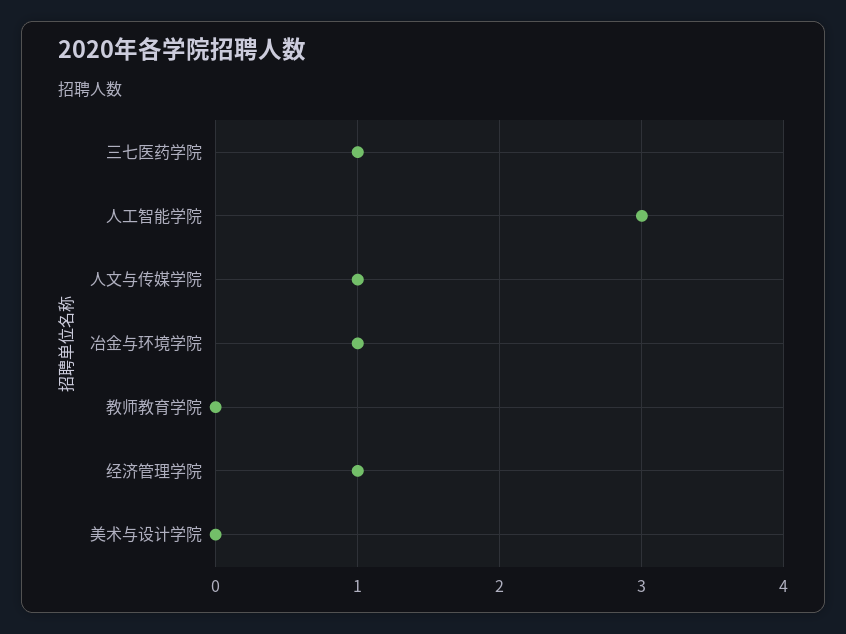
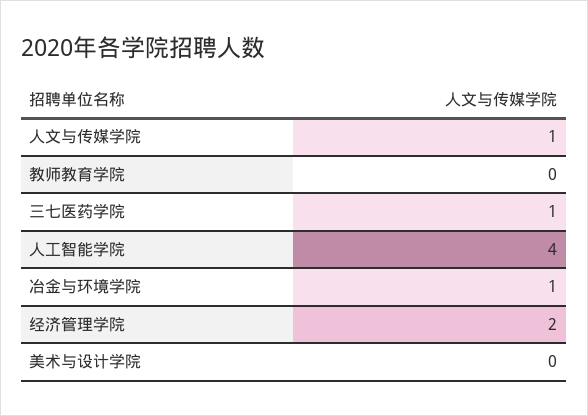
  {
    "三七医药学院": 1,
-   "人工智能学院": 3,
+   "人工智能学院": 4,
    "人文与传媒学院": 1,
    "冶金与环境学院": 1,
    "教师教育学院": 0,
-   "经济管理学院": 1,
+   "经济管理学院": 2,
    "美术与设计学院": 0
  }

